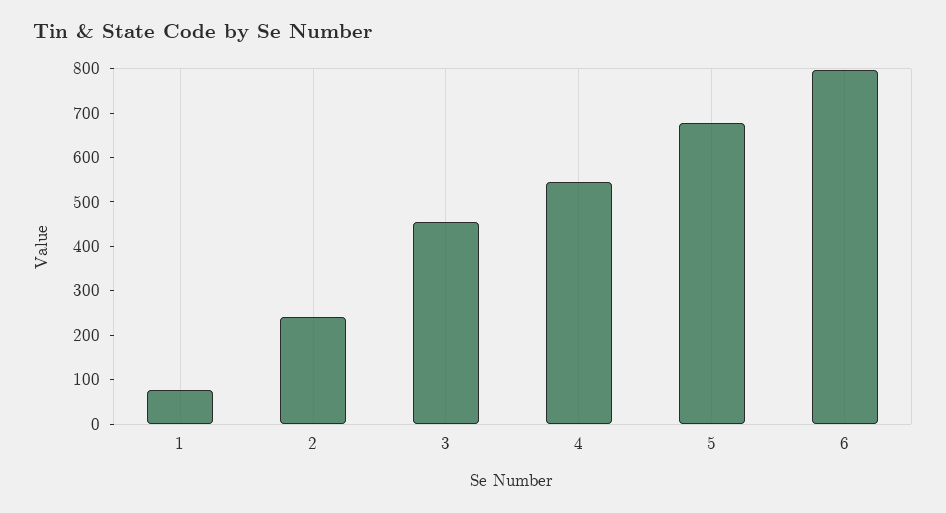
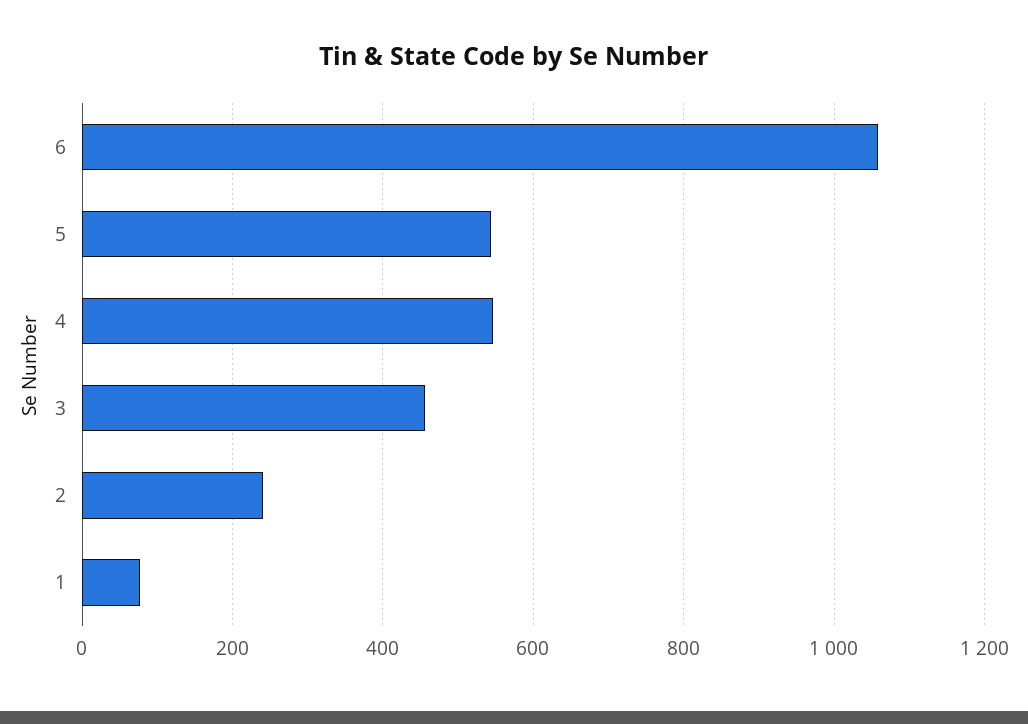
  {
    "1": 80,
    "2": 240,
    "3": 460,
    "4": 540,
-   "5": 680,
+   "5": 540,
-   "6": 800
+   "6": 1060
  }

